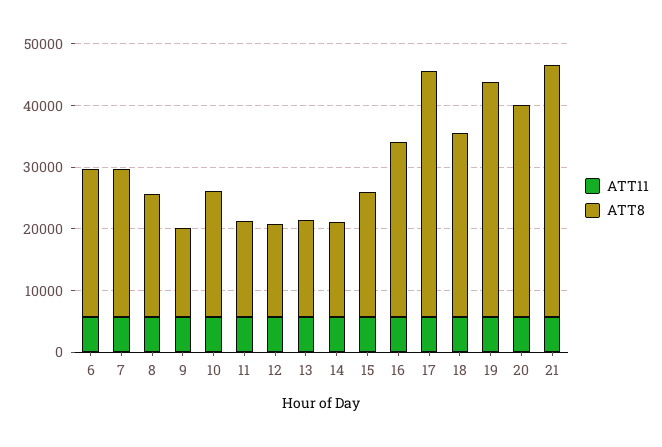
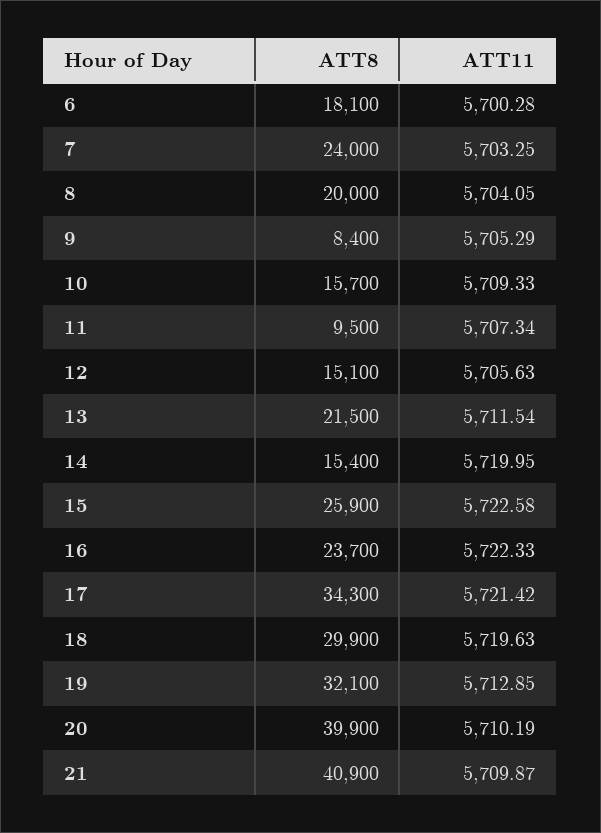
  {
    "ATT11": {
      "6": 5700.28,
      "7": 5703.25,
      "8": 5704.05,
      "9": 5705.29,
      "10": 5709.33,
      "11": 5707.34,
      "12": 5705.63,
      "13": 5711.54,
      "14": 5719.95,
      "15": 5722.58,
      "16": 5722.33,
      "17": 5721.42,
      "18": 5719.63,
      "19": 5712.85,
      "20": 5710.19,
      "21": 5709.87
    },
    "ATT8": {
-     "6": 24000,
+     "6": 18100,
      "7": 24000,
      "8": 20000,
-     "9": 14000,
+     "9": 8400,
-     "10": 20000,
+     "10": 15700,
-     "11": 16000,
+     "11": 9500,
      "12": 15100,
-     "13": 16000,
+     "13": 21500,
      "14": 15400,
-     "15": 20000,
+     "15": 25900,
-     "16": 28000,
+     "16": 23700,
-     "17": 40000,
+     "17": 34300,
      "18": 29900,
-     "19": 38000,
+     "19": 32100,
-     "20": 34000,
+     "20": 39900,
      "21": 40900
    }
  }

